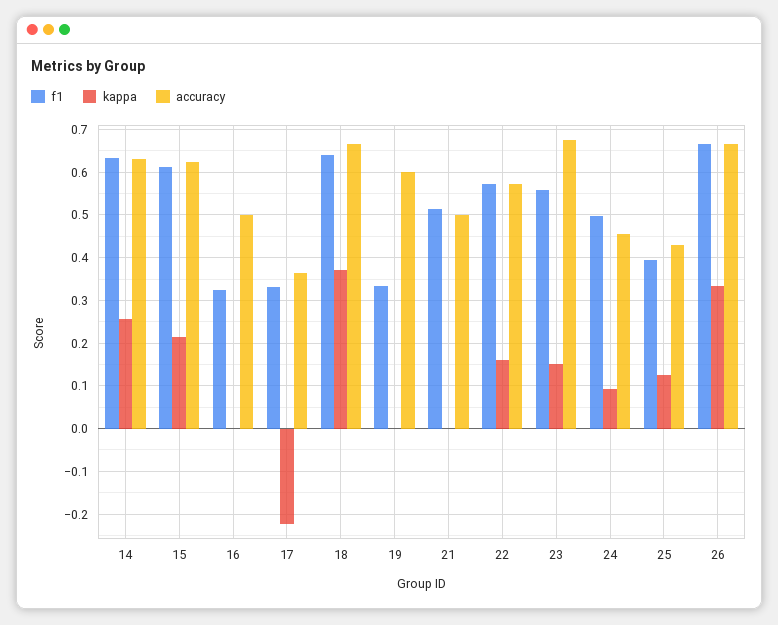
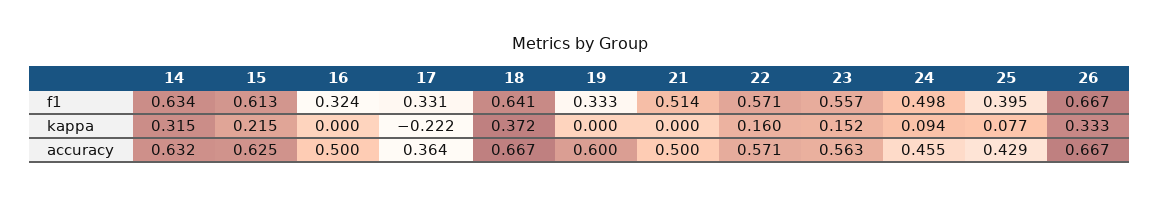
  {
    "f1": {
      "14": 0.634,
      "15": 0.613,
      "16": 0.324,
      "17": 0.331,
      "18": 0.641,
      "19": 0.333,
      "21": 0.514,
      "22": 0.571,
      "23": 0.557,
      "24": 0.498,
      "25": 0.395,
      "26": 0.667
    },
    "kappa": {
-     "14": 0.26,
+     "14": 0.315,
      "15": 0.215,
      "16": 0,
      "17": -0.222,
      "18": 0.372,
      "19": 0,
      "21": 0,
      "22": 0.16,
      "23": 0.152,
      "24": 0.094,
-     "25": 0.12,
+     "25": 0.077,
      "26": 0.333
    },
    "accuracy": {
      "14": 0.632,
      "15": 0.625,
      "16": 0.5,
      "17": 0.364,
      "18": 0.667,
      "19": 0.6,
      "21": 0.5,
      "22": 0.571,
-     "23": 0.68,
+     "23": 0.563,
      "24": 0.455,
      "25": 0.429,
      "26": 0.667
    }
  }

